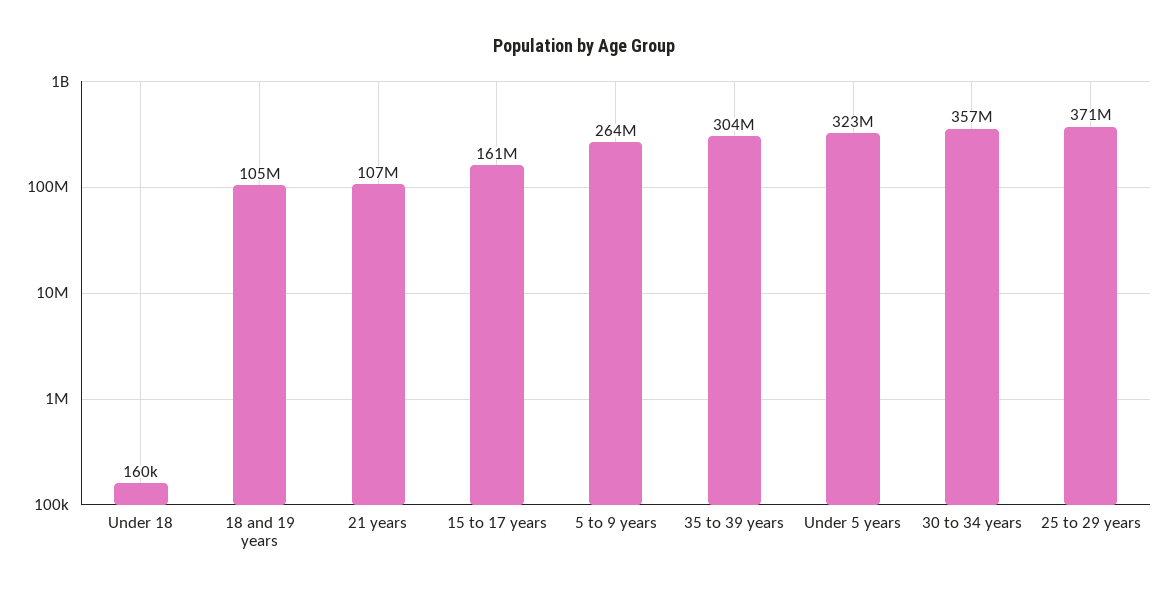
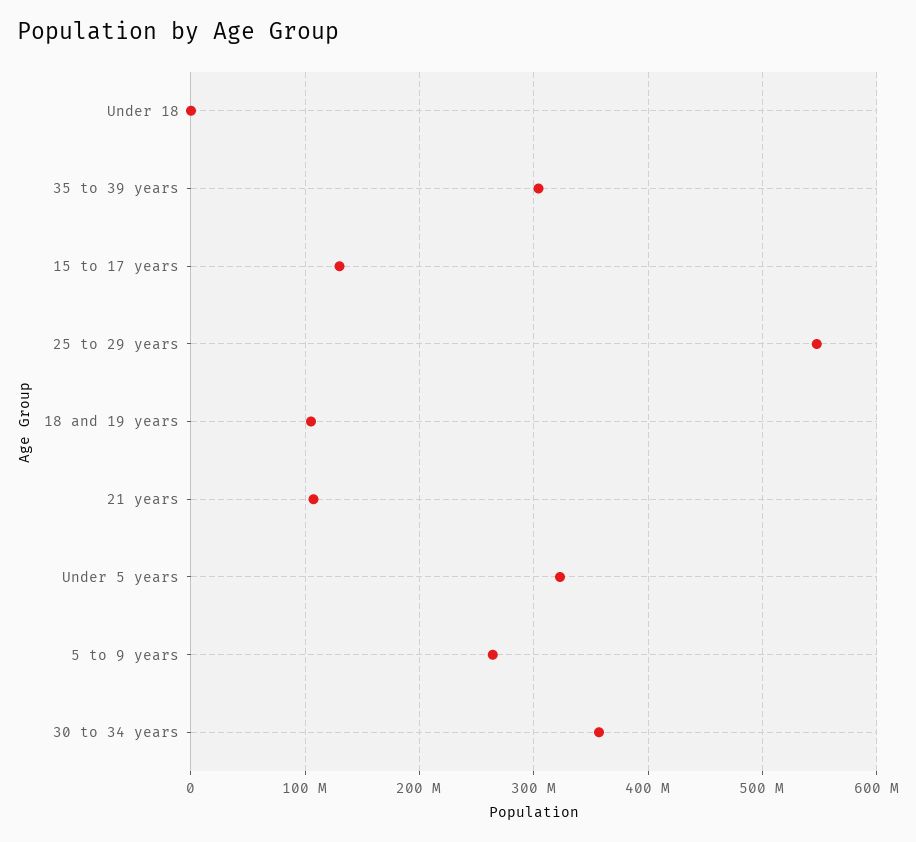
  {
    "Under 18": 160000,
    "18 and 19 years": 105000000,
    "21 years": 107000000,
-   "15 to 17 years": 161000000,
+   "15 to 17 years": 130000000,
    "5 to 9 years": 264000000,
    "35 to 39 years": 304000000,
    "Under 5 years": 323000000,
    "30 to 34 years": 357000000,
-   "25 to 29 years": 371000000
+   "25 to 29 years": 550000000
  }

